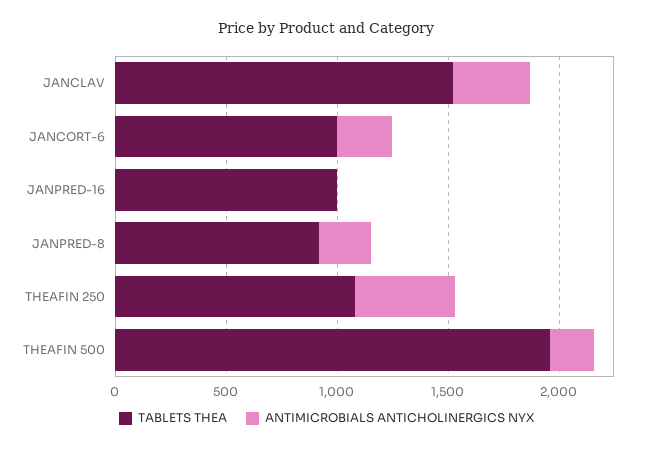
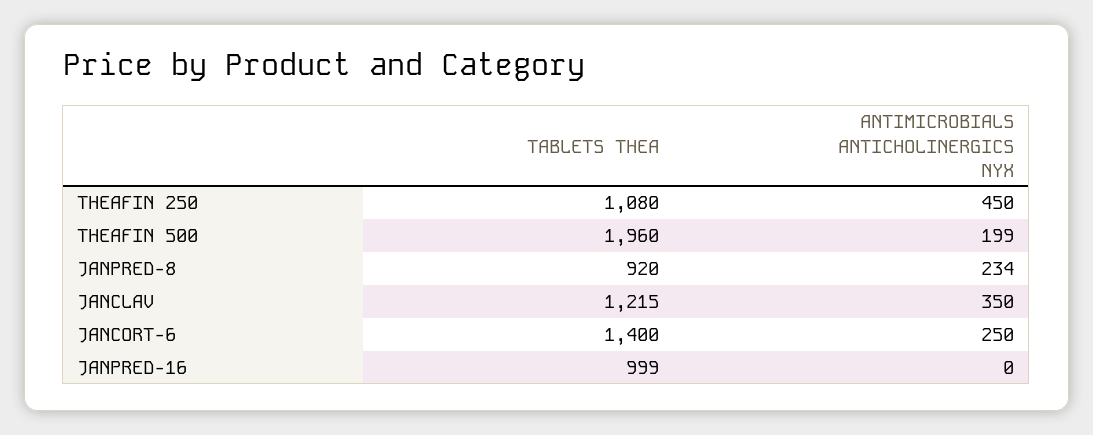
  {
    "TABLETS THEA": {
-     "JANCLAV": 1500,
+     "JANCLAV": 1215,
-     "JANCORT-6": 1000,
+     "JANCORT-6": 1400,
      "JANPRED-16": 999,
      "JANPRED-8": 920,
      "THEAFIN 250": 1080,
      "THEAFIN 500": 1960
    },
    "ANTIMICROBIALS ANTICHOLINERGICS NYX": {
      "JANCLAV": 350,
      "JANCORT-6": 250,
      "JANPRED-16": 0,
      "JANPRED-8": 234,
      "THEAFIN 250": 450,
      "THEAFIN 500": 199
    }
  }

